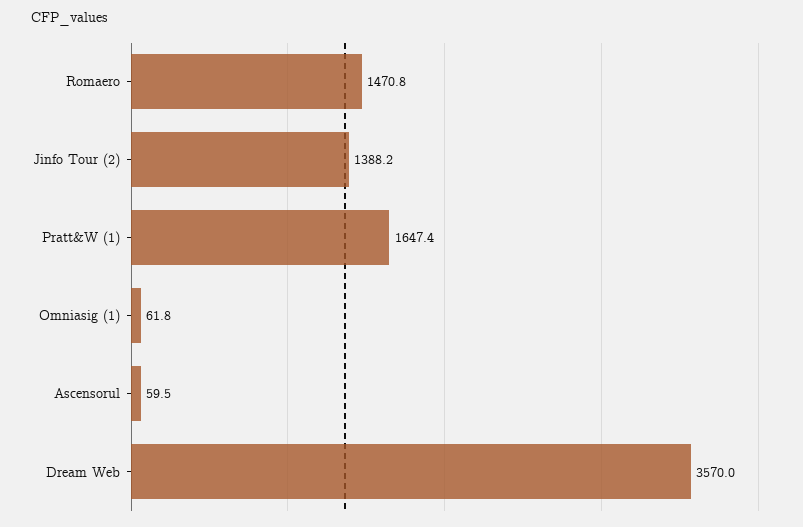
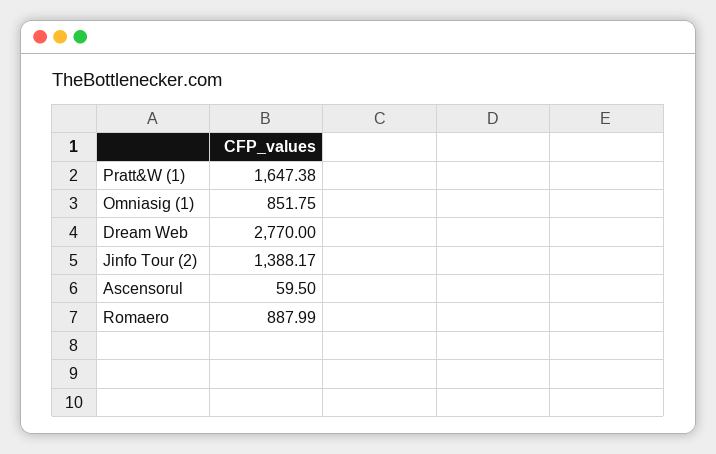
  {
-   "Romaero": 1470.8,
+   "Romaero": 887.99,
    "Jinfo Tour (2)": 1388.17,
    "Pratt&W (1)": 1647.38,
-   "Omniasig (1)": 61.8,
+   "Omniasig (1)": 851.75,
    "Ascensorul": 59.5,
-   "Dream Web": 3570
+   "Dream Web": 2770
  }

